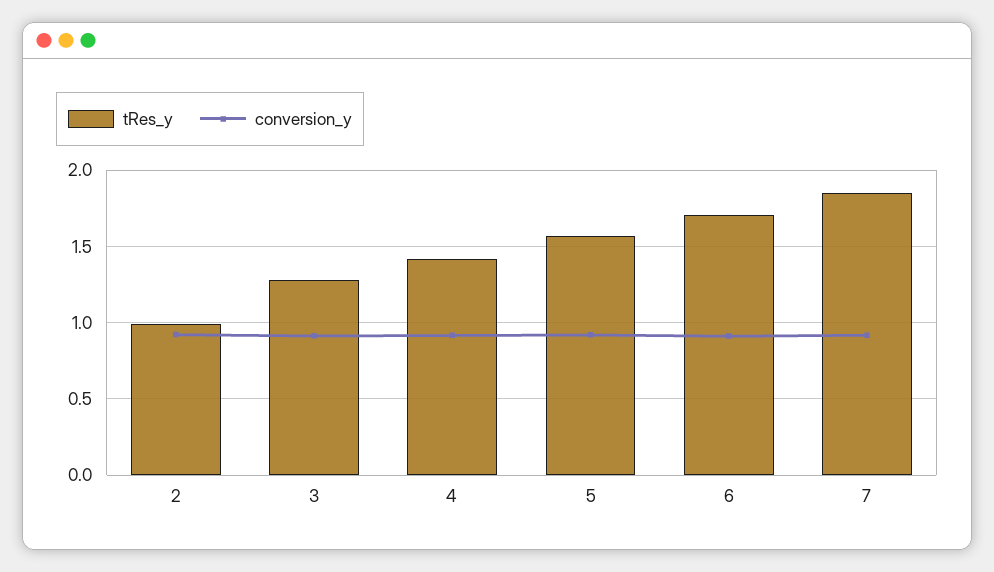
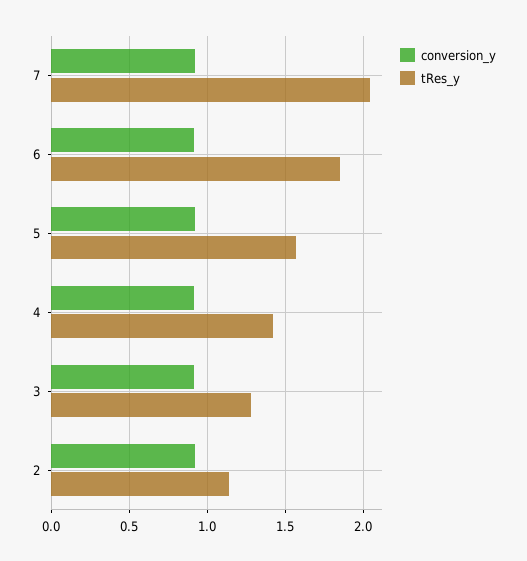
  {
    "tRes_y": {
-     "2": 1,
+     "2": 1.15,
      "3": 1.3,
      "4": 1.4,
      "5": 1.55,
-     "6": 1.7,
+     "6": 1.85,
-     "7": 1.85
+     "7": 2.05
    },
    "conversion_y": {
      "2": 0.9,
      "3": 0.9,
      "4": 0.9,
      "5": 0.9,
      "6": 0.9,
      "7": 0.9
    }
  }

